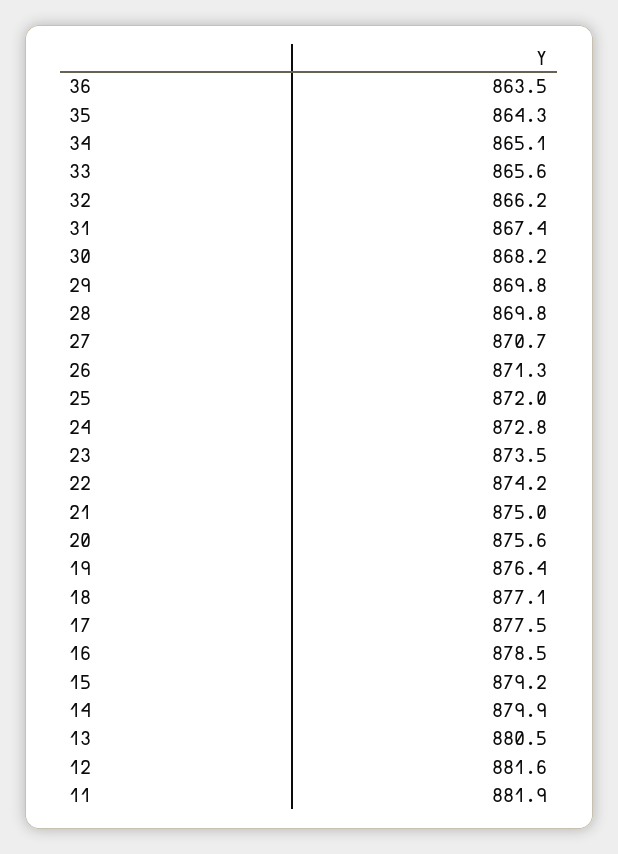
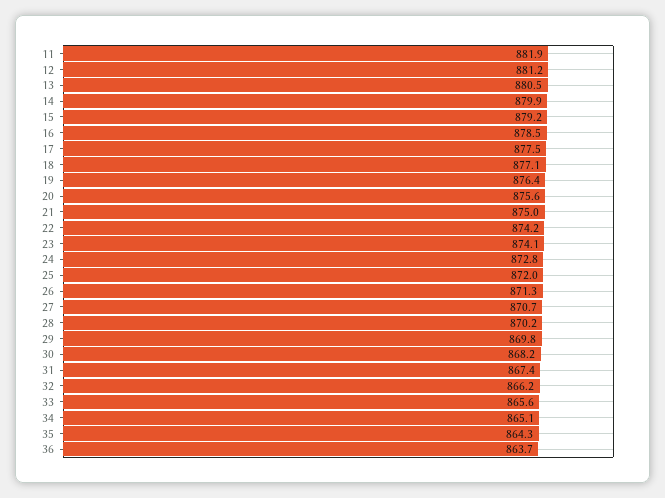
  {
-   "36": 863.5,
+   "36": 863.7,
    "35": 864.3,
    "34": 865.1,
    "33": 865.6,
    "32": 866.2,
    "31": 867.4,
    "30": 868.2,
    "29": 869.8,
-   "28": 869.8,
+   "28": 870.2,
    "27": 870.7,
    "26": 871.3,
    "25": 872,
    "24": 872.8,
-   "23": 873.5,
+   "23": 874.1,
    "22": 874.2,
    "21": 875,
    "20": 875.6,
    "19": 876.4,
    "18": 877.1,
    "17": 877.5,
    "16": 878.5,
    "15": 879.2,
    "14": 879.9,
    "13": 880.5,
-   "12": 881.6,
+   "12": 881.2,
    "11": 881.9
  }

